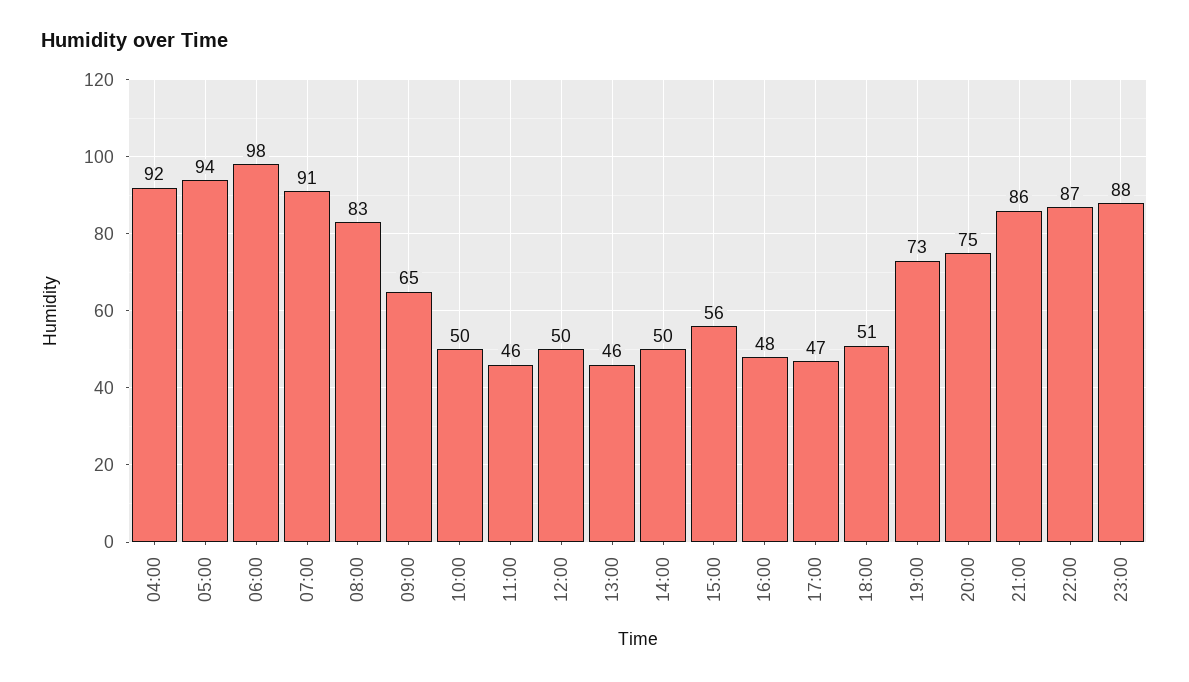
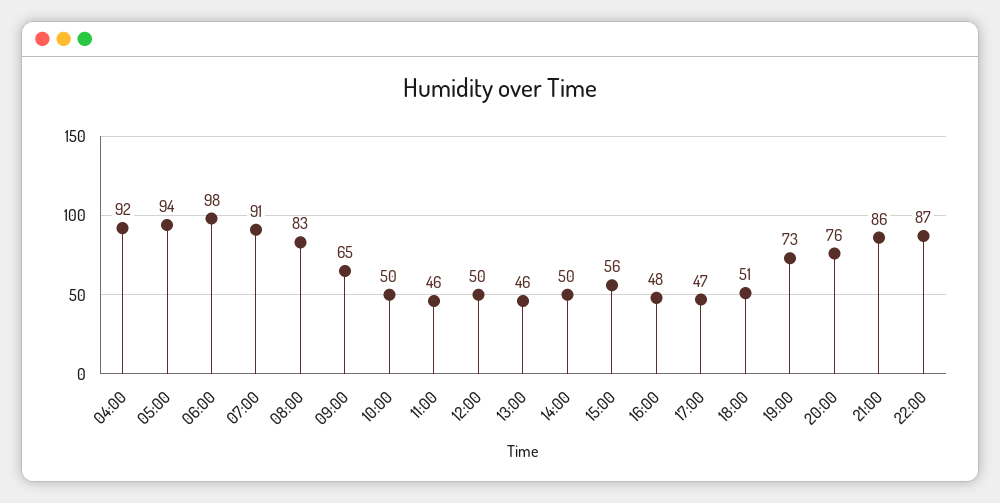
  {
    "04:00": 92,
    "05:00": 94,
    "06:00": 98,
    "07:00": 91,
    "08:00": 83,
    "09:00": 65,
    "10:00": 50,
    "11:00": 46,
    "12:00": 50,
    "13:00": 46,
    "14:00": 50,
    "15:00": 56,
    "16:00": 48,
    "17:00": 47,
    "18:00": 51,
    "19:00": 73,
-   "20:00": 75,
+   "20:00": 76,
    "21:00": 86,
-   "22:00": 87,
+   "22:00": 87
-   "23:00": 88
  }

